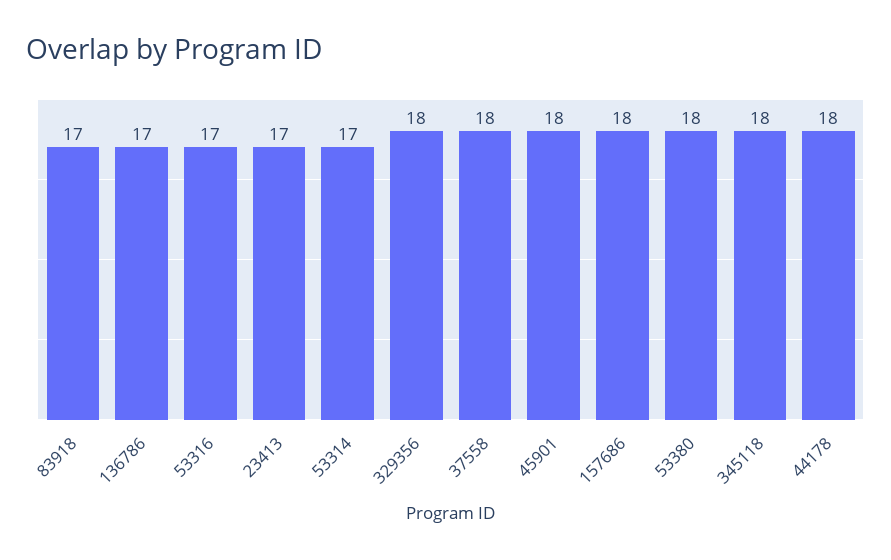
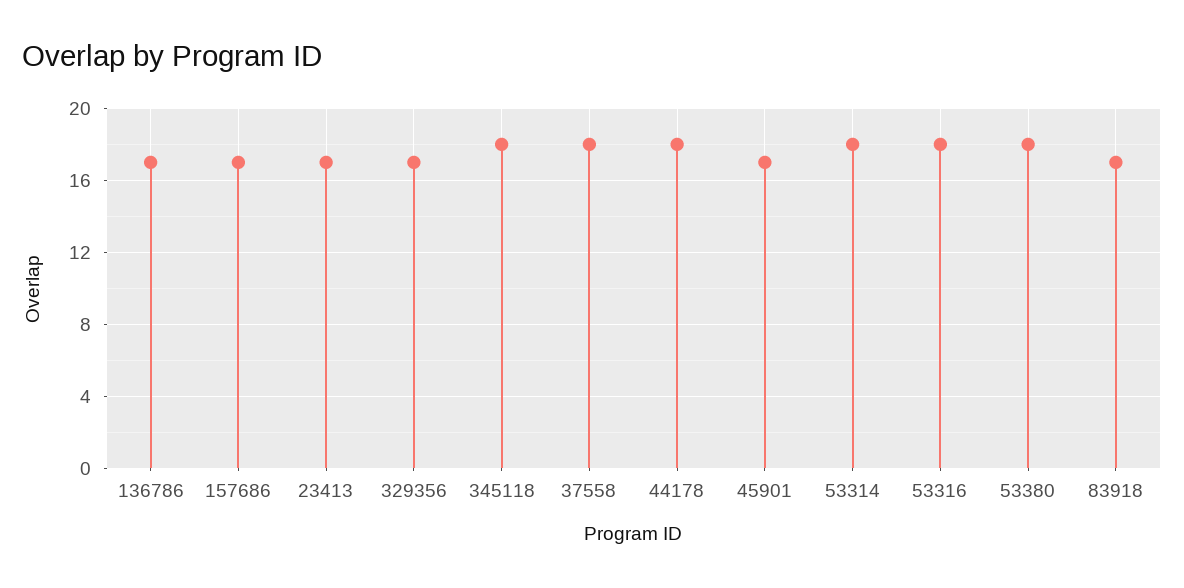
  {
    "83918": 17,
    "136786": 17,
-   "53316": 17,
+   "53316": 18,
    "23413": 17,
-   "53314": 17,
+   "53314": 18,
-   "329356": 18,
+   "329356": 17,
    "37558": 18,
-   "45901": 18,
+   "45901": 17,
-   "157686": 18,
+   "157686": 17,
    "53380": 18,
    "345118": 18,
    "44178": 18
  }

